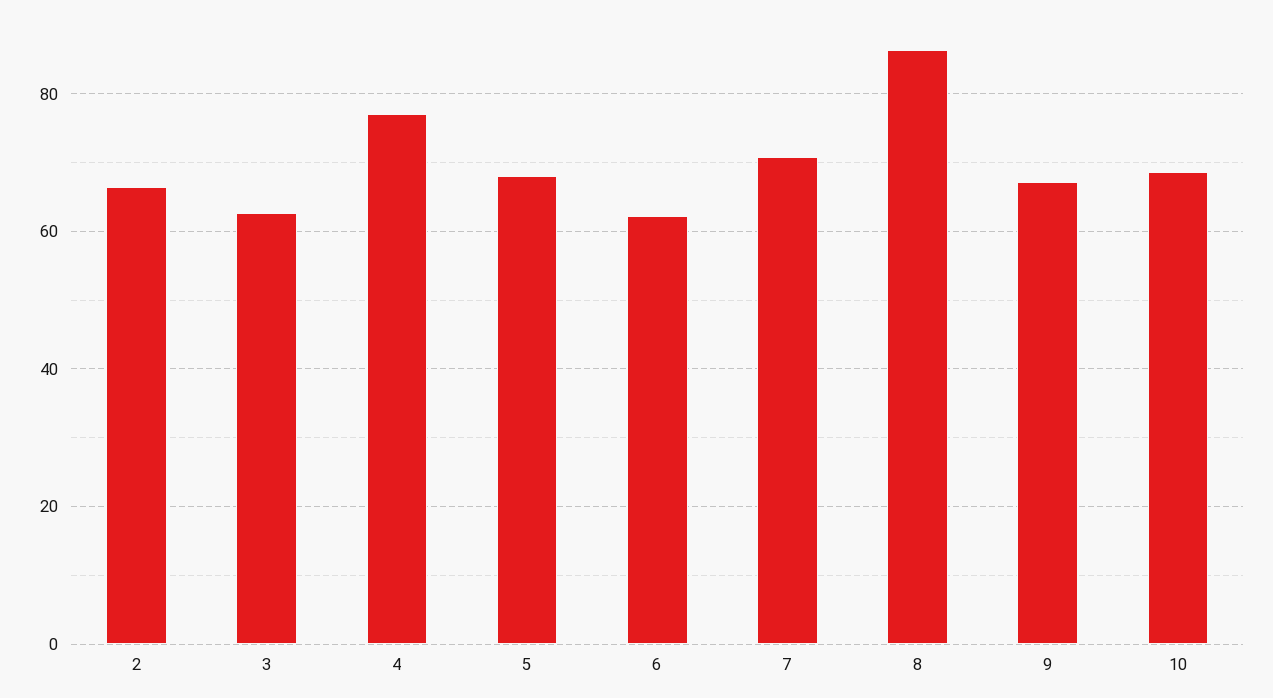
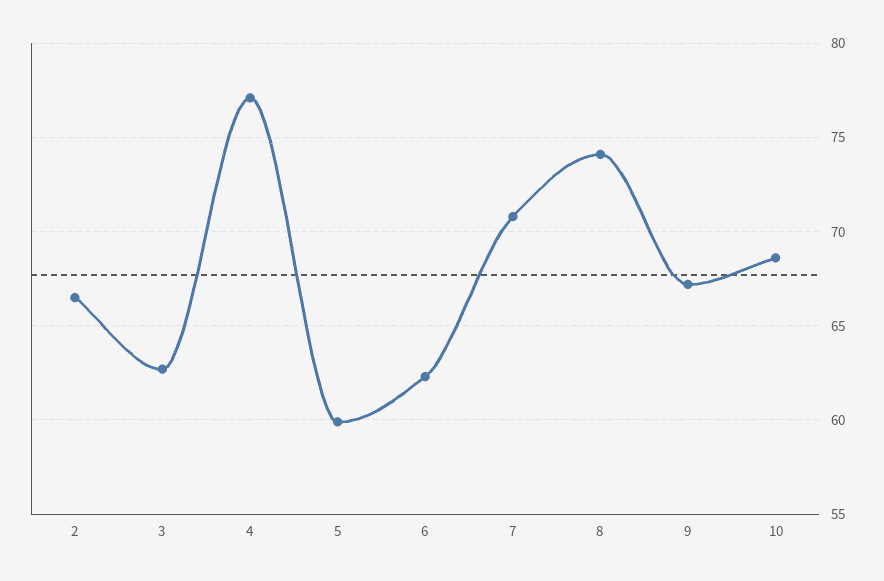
  {
    "2": 66.5,
    "3": 62.5,
    "4": 77,
-   "5": 68,
+   "5": 60,
    "6": 62.5,
    "7": 71,
-   "8": 86,
+   "8": 74,
    "9": 67,
    "10": 68.5
  }

